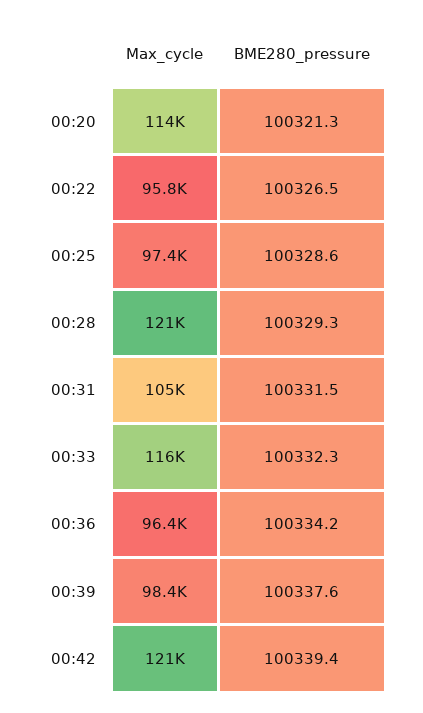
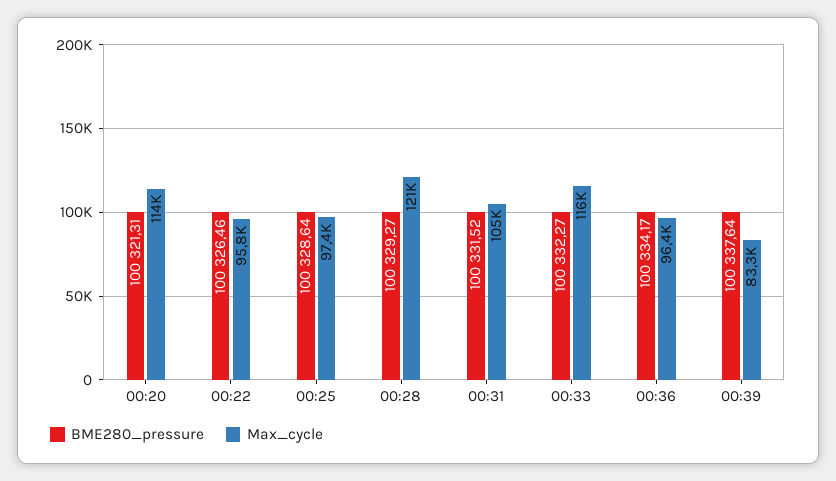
  {
    "Max_cycle": {
      "00:20": 114000,
      "00:22": 95800,
      "00:25": 97400,
      "00:28": 121000,
      "00:31": 105000,
      "00:33": 116000,
      "00:36": 96400,
-     "00:39": 98400,
+     "00:39": 83300
-     "00:42": 121000
    },
    "BME280_pressure": {
      "00:20": 100321.31,
      "00:22": 100326.46,
      "00:25": 100328.64,
      "00:28": 100329.27,
      "00:31": 100331.52,
      "00:33": 100332.27,
      "00:36": 100334.17,
-     "00:39": 100337.64,
+     "00:39": 100337.64
-     "00:42": 100339.4
    }
  }

